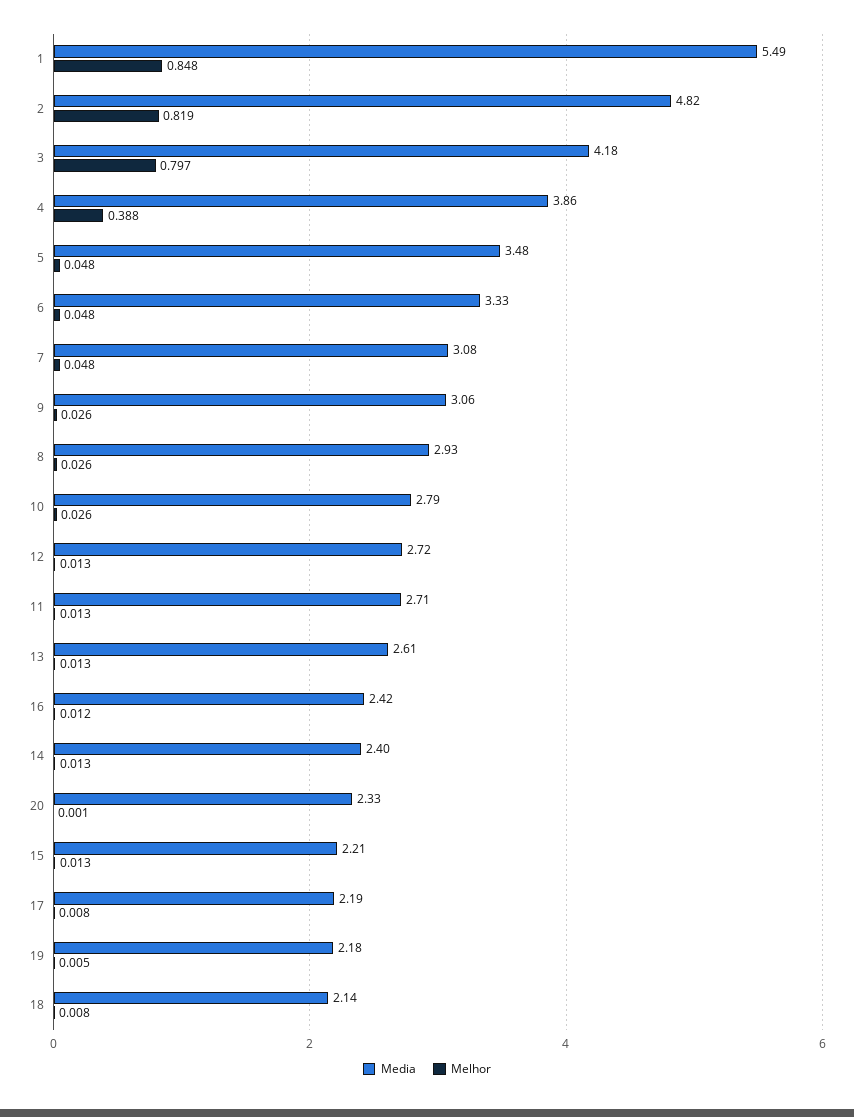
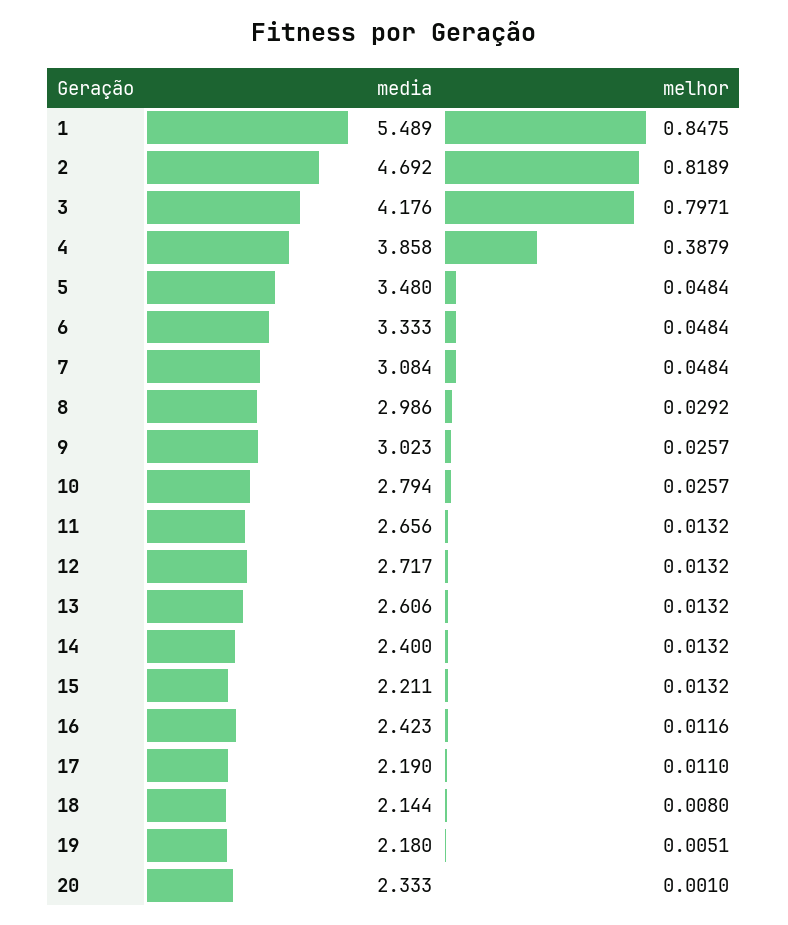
  {
    "Media": {
      "1": 5.489,
-     "2": 4.82,
+     "2": 4.692,
      "3": 4.176,
      "4": 3.858,
      "5": 3.48,
      "6": 3.333,
      "7": 3.084,
-     "9": 3.06,
+     "9": 3.023,
-     "8": 2.93,
+     "8": 2.986,
      "10": 2.794,
      "12": 2.717,
-     "11": 2.71,
+     "11": 2.656,
      "13": 2.606,
      "16": 2.423,
      "14": 2.4,
      "20": 2.333,
      "15": 2.211,
      "17": 2.19,
      "19": 2.18,
      "18": 2.144
    },
    "Melhor": {
      "1": 0.8475,
      "2": 0.8189,
      "3": 0.7971,
      "4": 0.3879,
      "5": 0.0484,
      "6": 0.0484,
      "7": 0.0484,
      "9": 0.0257,
-     "8": 0.026,
+     "8": 0.0292,
      "10": 0.0257,
      "12": 0.0132,
      "11": 0.0132,
      "13": 0.0132,
      "16": 0.0116,
      "14": 0.0132,
      "20": 0.001,
      "15": 0.0132,
-     "17": 0.008,
+     "17": 0.011,
      "19": 0.0051,
      "18": 0.008
    }
  }

